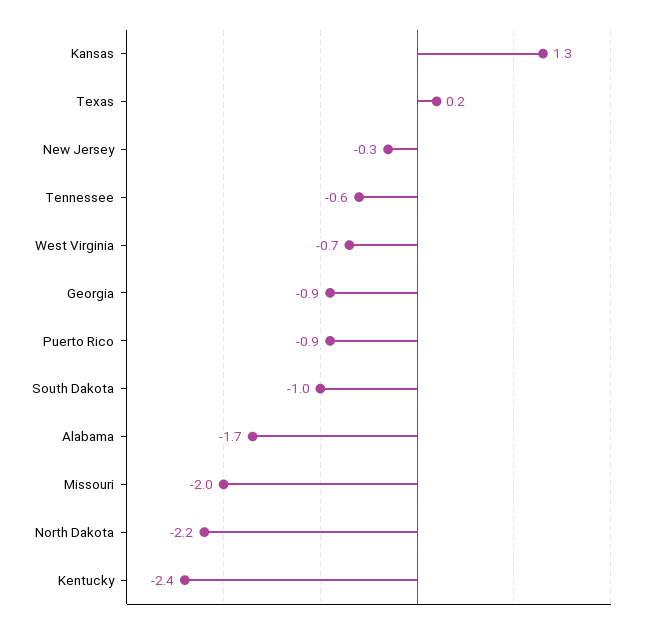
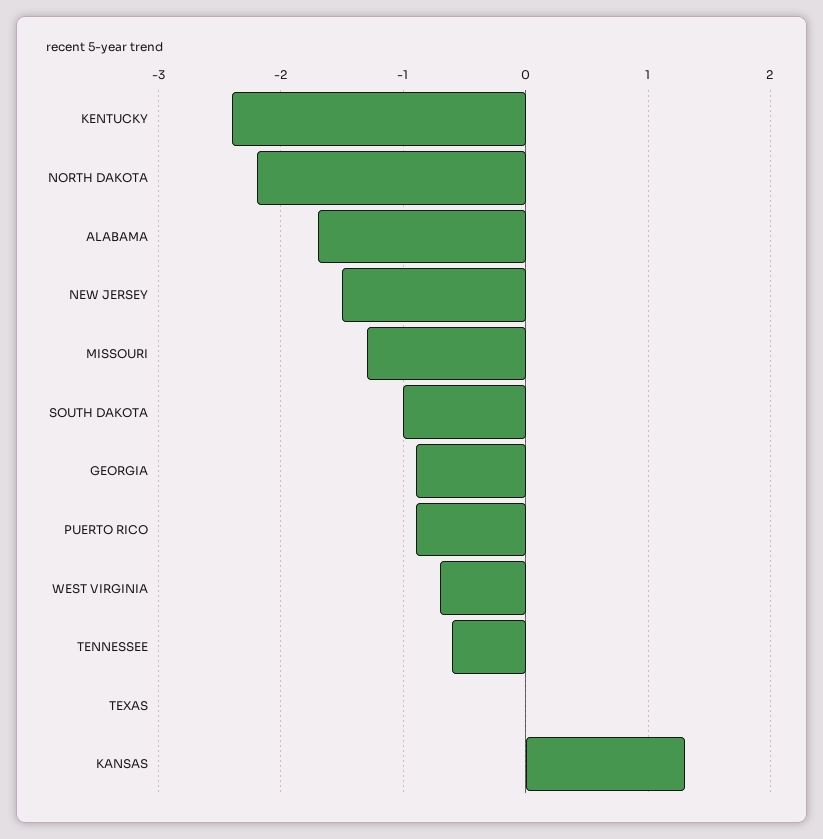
  {
    "Kansas": 1.3,
-   "Texas": 0.2,
+   "Texas": 0,
-   "New Jersey": -0.3,
+   "New Jersey": -1.5,
    "Tennessee": -0.6,
    "West Virginia": -0.7,
    "Georgia": -0.9,
    "Puerto Rico": -0.9,
    "South Dakota": -1,
    "Alabama": -1.7,
-   "Missouri": -2,
+   "Missouri": -1.3,
    "North Dakota": -2.2,
    "Kentucky": -2.4
  }

